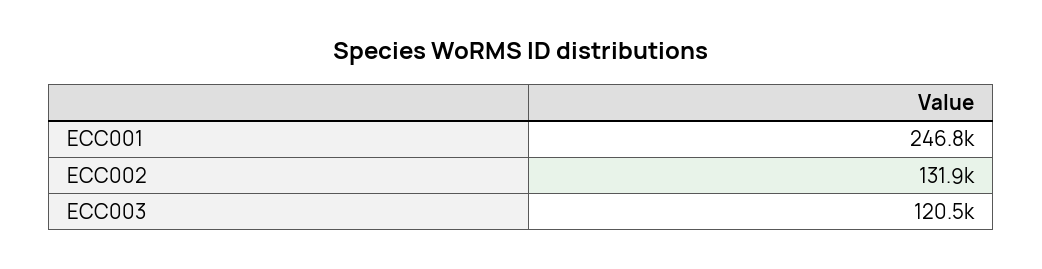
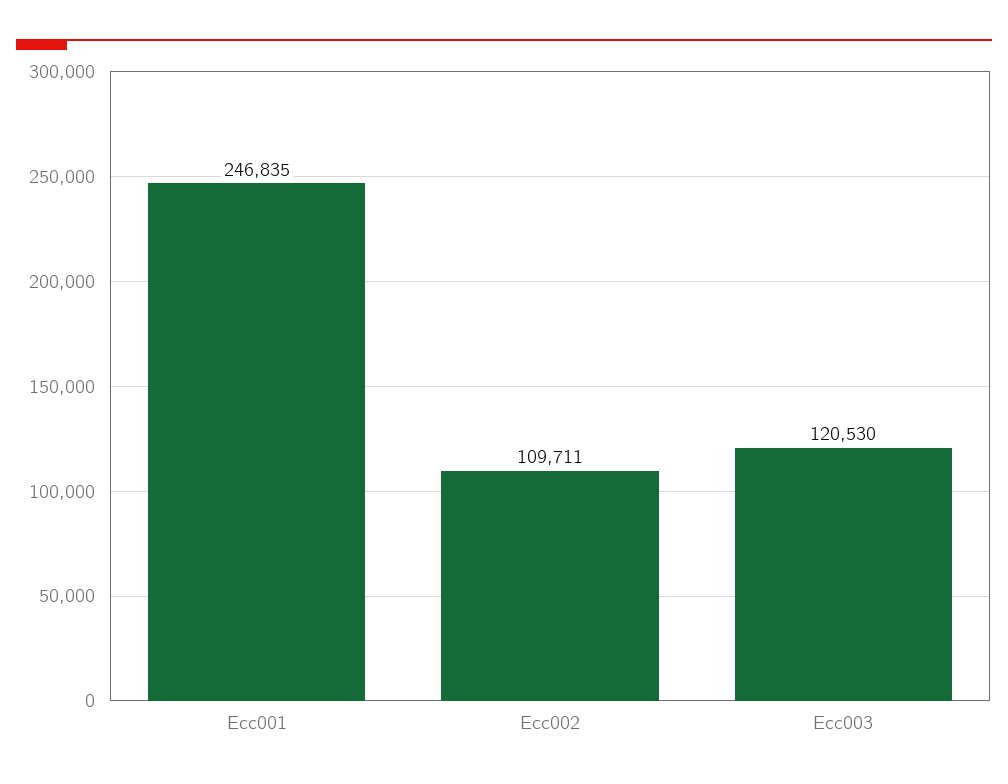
  {
    "ECC001": 246835,
-   "ECC002": 131900,
+   "ECC002": 109711,
    "ECC003": 120530
  }

